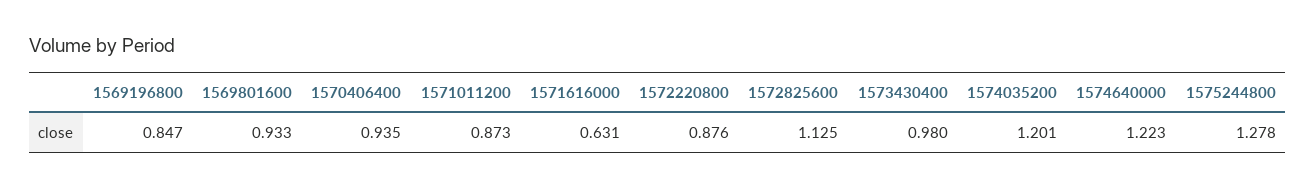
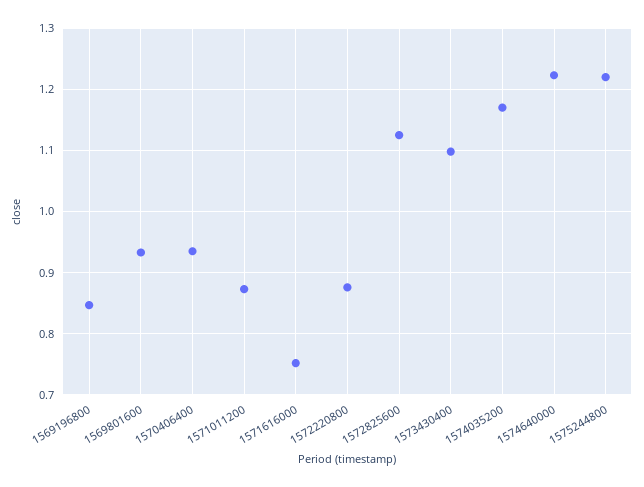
  {
    "1569196800": 0.847,
    "1569801600": 0.933,
    "1570406400": 0.935,
    "1571011200": 0.873,
-   "1571616000": 0.631,
+   "1571616000": 0.75,
    "1572220800": 0.876,
    "1572825600": 1.125,
-   "1573430400": 0.98,
+   "1573430400": 1.1,
-   "1574035200": 1.201,
+   "1574035200": 1.17,
    "1574640000": 1.223,
-   "1575244800": 1.278
+   "1575244800": 1.22
  }

